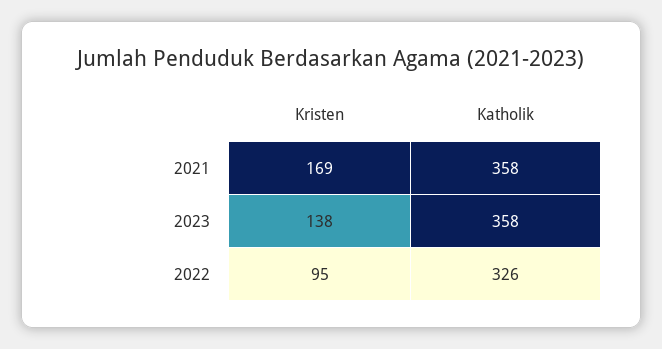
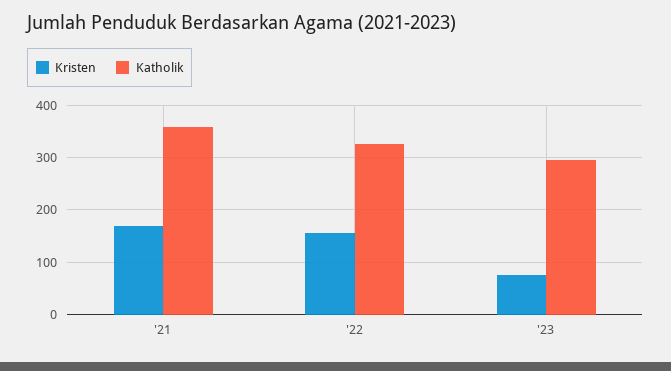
  {
    "Kristen": {
      "2021": 169,
-     "2023": 138,
+     "2023": 80,
-     "2022": 95
+     "2022": 160
    },
    "Katholik": {
      "2021": 358,
-     "2023": 358,
+     "2023": 300,
      "2022": 326
    }
  }

